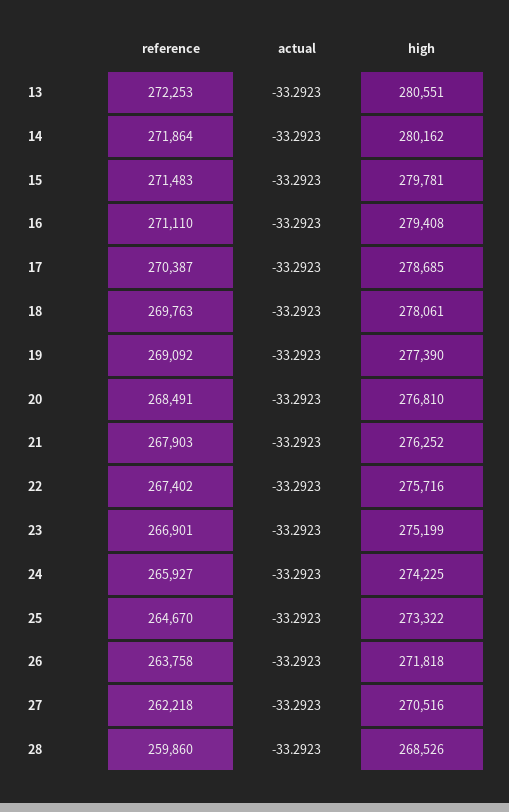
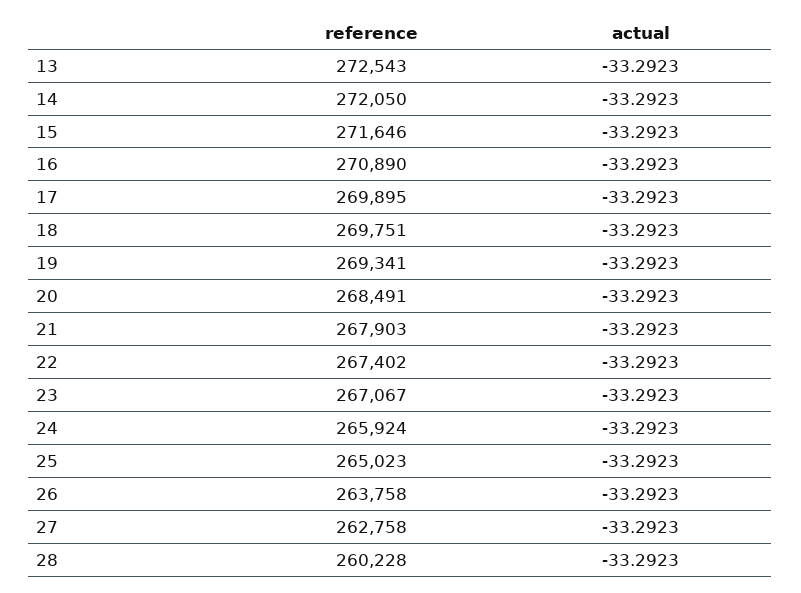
  {
    "reference": {
-     "13": 272253,
+     "13": 272543,
-     "14": 271864,
+     "14": 272050,
-     "15": 271483,
+     "15": 271646,
-     "16": 271110,
+     "16": 270890,
-     "17": 270387,
+     "17": 269895,
-     "18": 269763,
+     "18": 269751,
-     "19": 269092,
+     "19": 269341,
      "20": 268491,
      "21": 267903,
      "22": 267402,
-     "23": 266901,
+     "23": 267067,
-     "24": 265927,
+     "24": 265924,
-     "25": 264670,
+     "25": 265023,
      "26": 263758,
-     "27": 262218,
+     "27": 262758,
-     "28": 259860
+     "28": 260228
    },
    "actual": {
      "13": -33.2923,
      "14": -33.2923,
      "15": -33.2923,
      "16": -33.2923,
      "17": -33.2923,
      "18": -33.2923,
      "19": -33.2923,
      "20": -33.2923,
      "21": -33.2923,
      "22": -33.2923,
      "23": -33.2923,
      "24": -33.2923,
      "25": -33.2923,
      "26": -33.2923,
      "27": -33.2923,
      "28": -33.2923
-   },
+   }
-   "high": {
-     "13": 280551,
-     "14": 280162,
-     "15": 279781,
-     "16": 279408,
-     "17": 278685,
-     "18": 278061,
-     "19": 277390,
-     "20": 276810,
-     "21": 276252,
-     "22": 275716,
-     "23": 275199,
-     "24": 274225,
-     "25": 273322,
-     "26": 271818,
-     "27": 270516,
-     "28": 268526
-   }
  }

